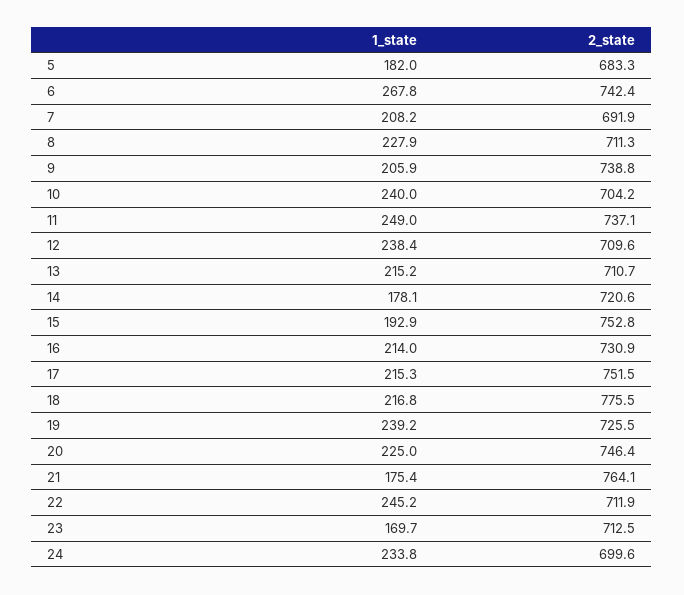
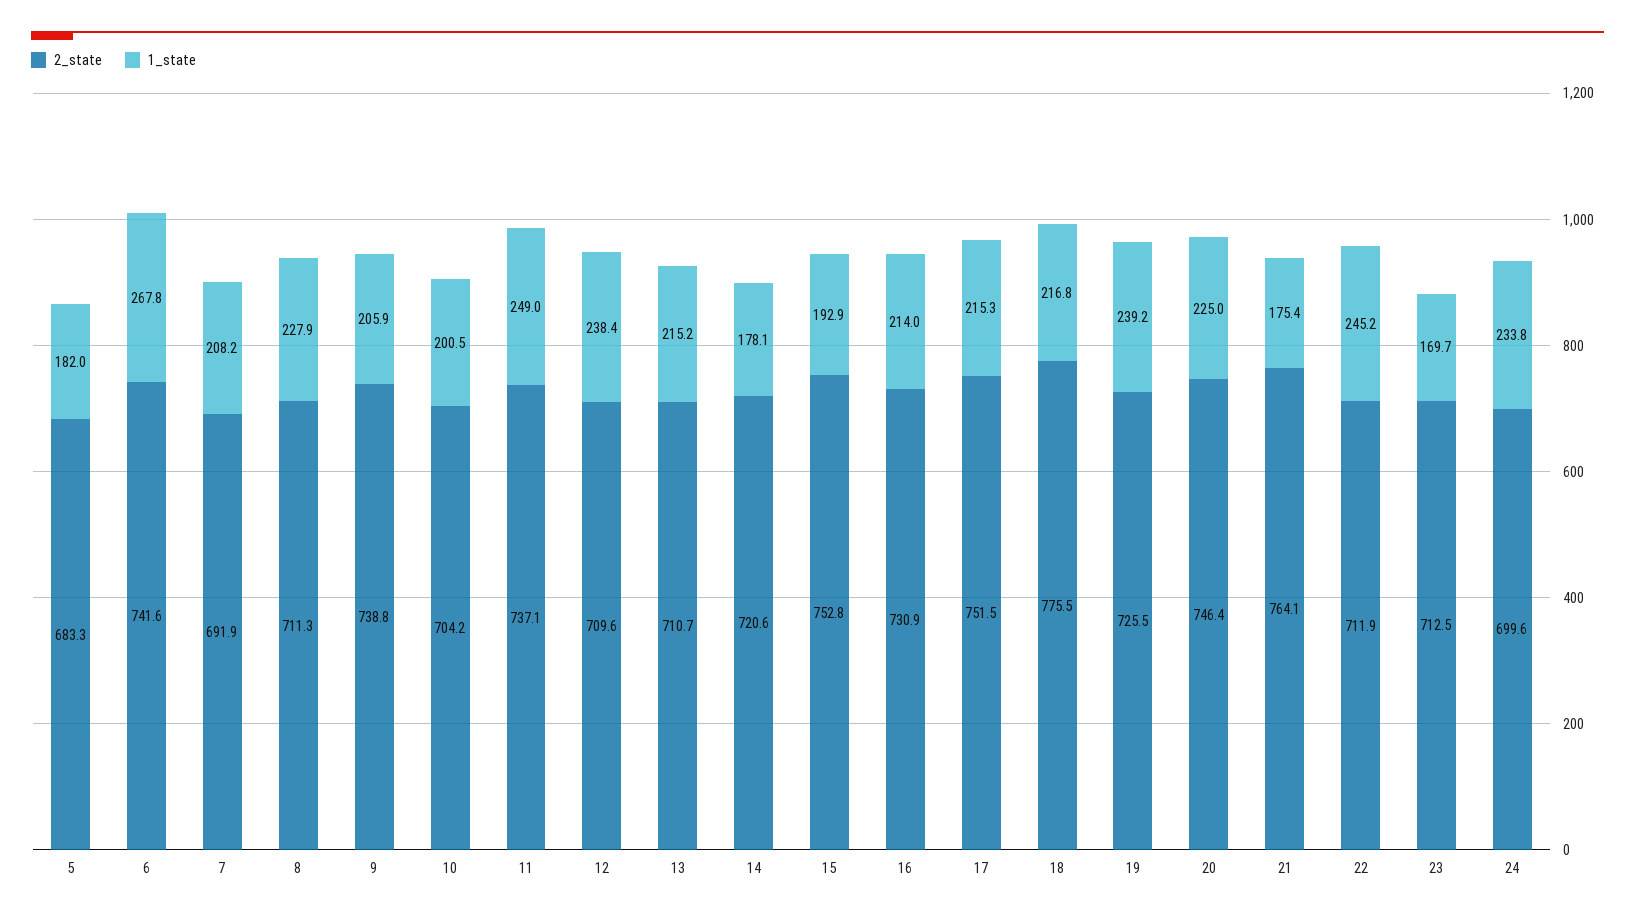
  {
    "1_state": {
      "5": 182,
      "6": 267.8,
      "7": 208.2,
      "8": 227.9,
      "9": 205.9,
-     "10": 240,
+     "10": 200.5,
      "11": 249,
      "12": 238.4,
      "13": 215.2,
      "14": 178.1,
      "15": 192.9,
      "16": 214,
      "17": 215.3,
      "18": 216.8,
      "19": 239.2,
      "20": 225,
      "21": 175.4,
      "22": 245.2,
      "23": 169.7,
      "24": 233.8
    },
    "2_state": {
      "5": 683.3,
-     "6": 742.4,
+     "6": 741.6,
      "7": 691.9,
      "8": 711.3,
      "9": 738.8,
      "10": 704.2,
      "11": 737.1,
      "12": 709.6,
      "13": 710.7,
      "14": 720.6,
      "15": 752.8,
      "16": 730.9,
      "17": 751.5,
      "18": 775.5,
      "19": 725.5,
      "20": 746.4,
      "21": 764.1,
      "22": 711.9,
      "23": 712.5,
      "24": 699.6
    }
  }

